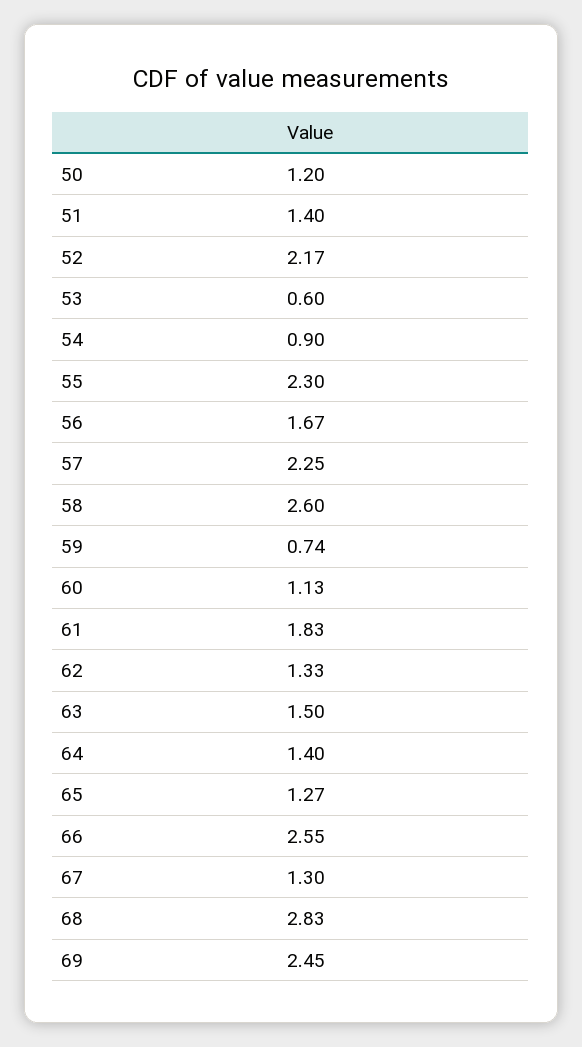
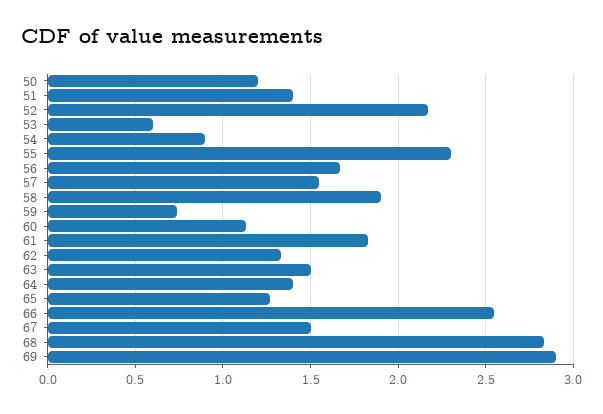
  {
    "50": 1.2,
    "51": 1.4,
    "52": 2.17,
    "53": 0.6,
    "54": 0.9,
    "55": 2.3,
    "56": 1.67,
-   "57": 2.25,
+   "57": 1.55,
-   "58": 2.6,
+   "58": 1.9,
    "59": 0.74,
    "60": 1.13,
    "61": 1.83,
    "62": 1.33,
    "63": 1.5,
    "64": 1.4,
    "65": 1.27,
    "66": 2.55,
-   "67": 1.3,
+   "67": 1.5,
    "68": 2.83,
-   "69": 2.45
+   "69": 2.9
  }

